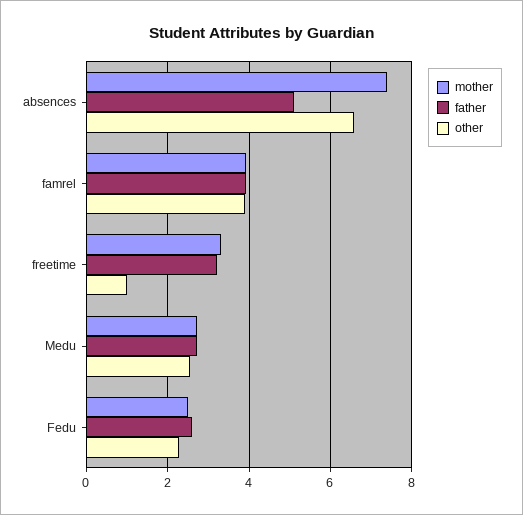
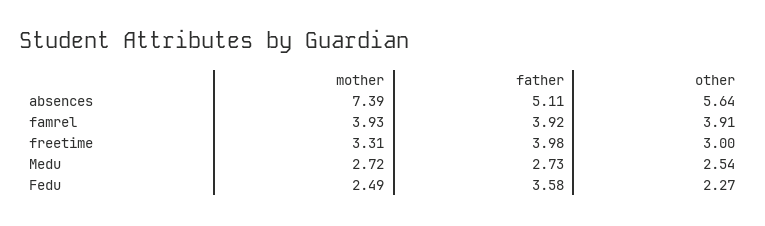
  {
    "mother": {
      "absences": 7.39,
      "famrel": 3.93,
      "freetime": 3.31,
      "Medu": 2.72,
      "Fedu": 2.49
    },
    "father": {
      "absences": 5.11,
      "famrel": 3.92,
-     "freetime": 3.2,
+     "freetime": 3.98,
      "Medu": 2.73,
-     "Fedu": 2.6
+     "Fedu": 3.58
    },
    "other": {
-     "absences": 6.6,
+     "absences": 5.64,
      "famrel": 3.91,
-     "freetime": 1,
+     "freetime": 3,
      "Medu": 2.54,
      "Fedu": 2.27
    }
  }

